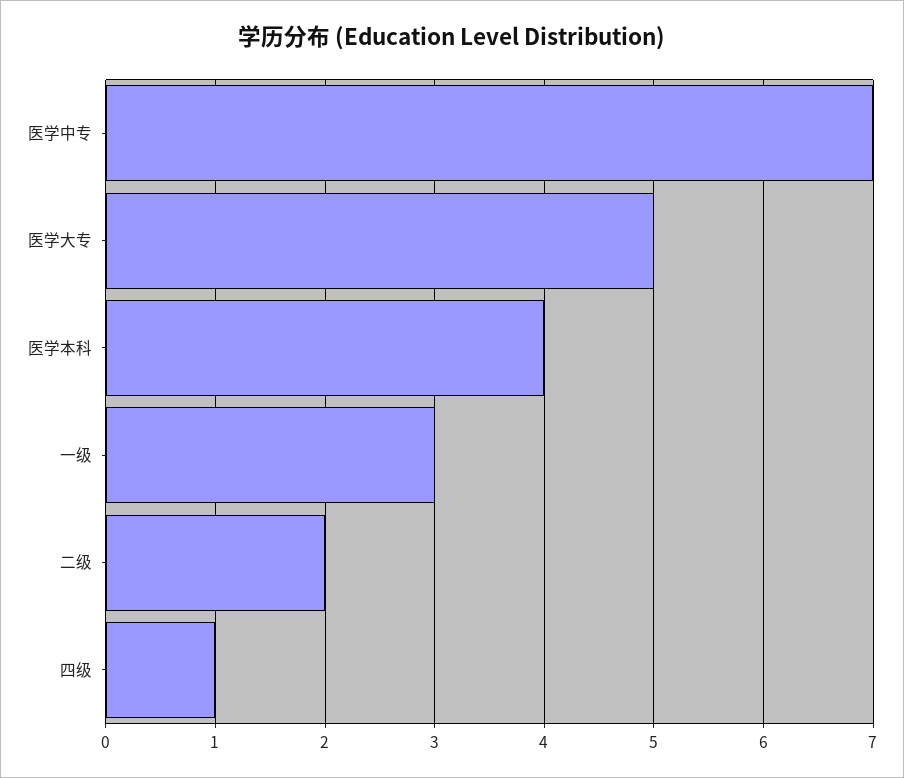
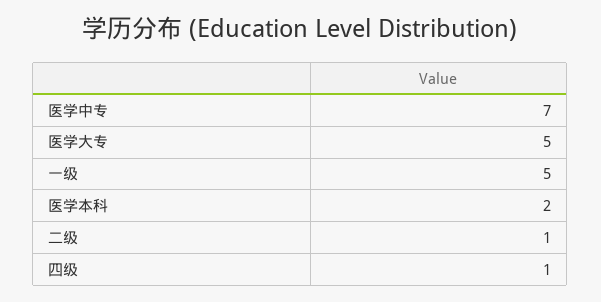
  {
    "医学中专": 7,
    "医学大专": 5,
-   "医学本科": 4,
+   "医学本科": 2,
-   "一级": 3,
+   "一级": 5,
-   "二级": 2,
+   "二级": 1,
    "四级": 1
  }

